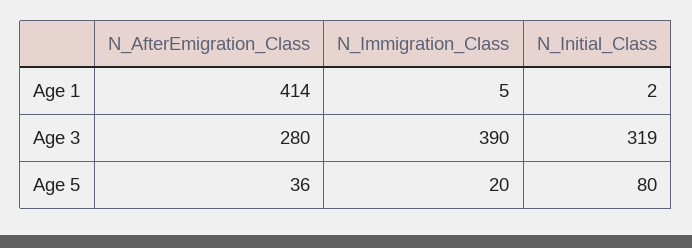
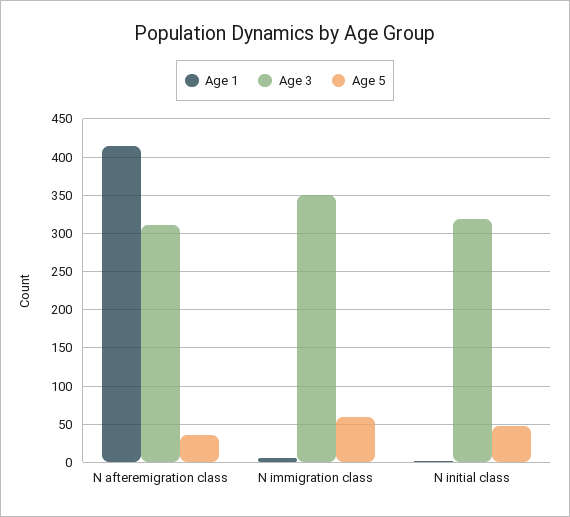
  {
    "Age 1": {
      "N_AfterEmigration_Class": 414,
      "N_Immigration_Class": 5,
      "N_Initial_Class": 2
    },
    "Age 3": {
-     "N_AfterEmigration_Class": 280,
+     "N_AfterEmigration_Class": 310,
-     "N_Immigration_Class": 390,
+     "N_Immigration_Class": 350,
      "N_Initial_Class": 319
    },
    "Age 5": {
      "N_AfterEmigration_Class": 36,
-     "N_Immigration_Class": 20,
+     "N_Immigration_Class": 60,
-     "N_Initial_Class": 80
+     "N_Initial_Class": 50
    }
  }

